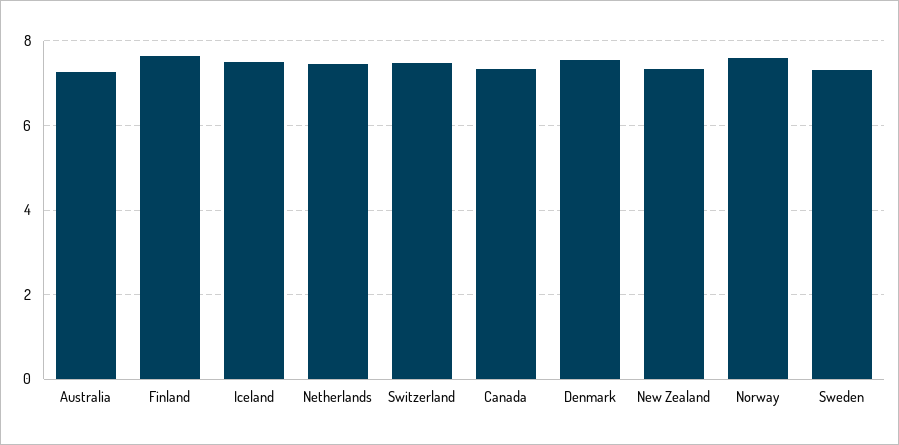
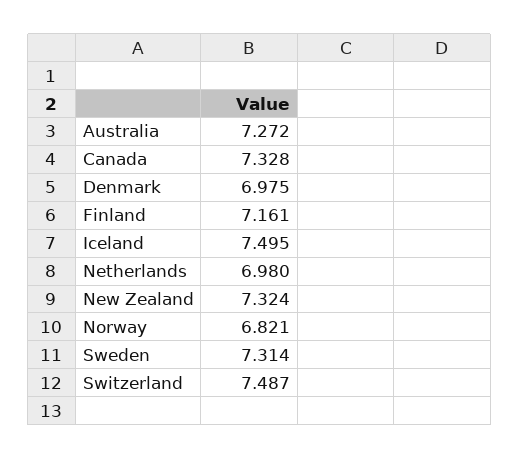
  {
    "Australia": 7.272,
-   "Finland": 7.6,
+   "Finland": 7.161,
    "Iceland": 7.495,
-   "Netherlands": 7.4,
+   "Netherlands": 6.98,
    "Switzerland": 7.487,
    "Canada": 7.328,
-   "Denmark": 7.6,
+   "Denmark": 6.975,
    "New Zealand": 7.324,
-   "Norway": 7.6,
+   "Norway": 6.821,
    "Sweden": 7.314
  }

